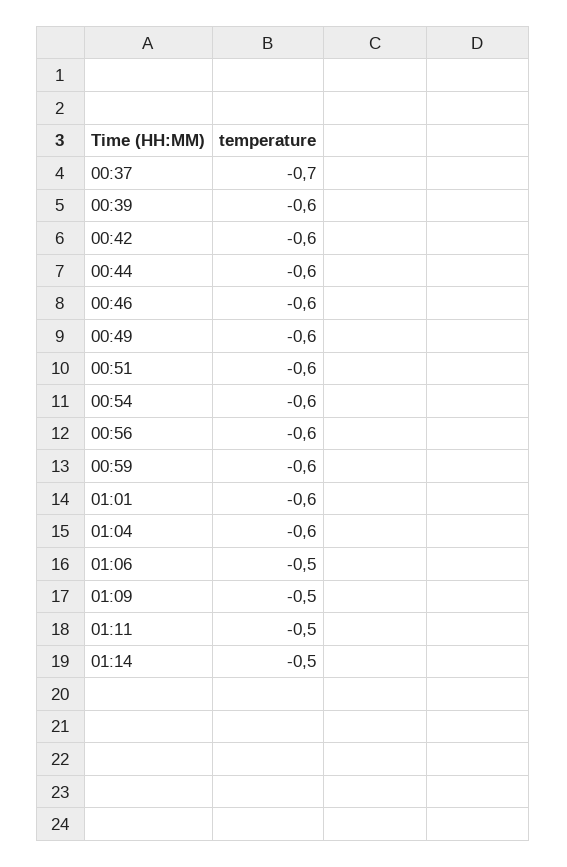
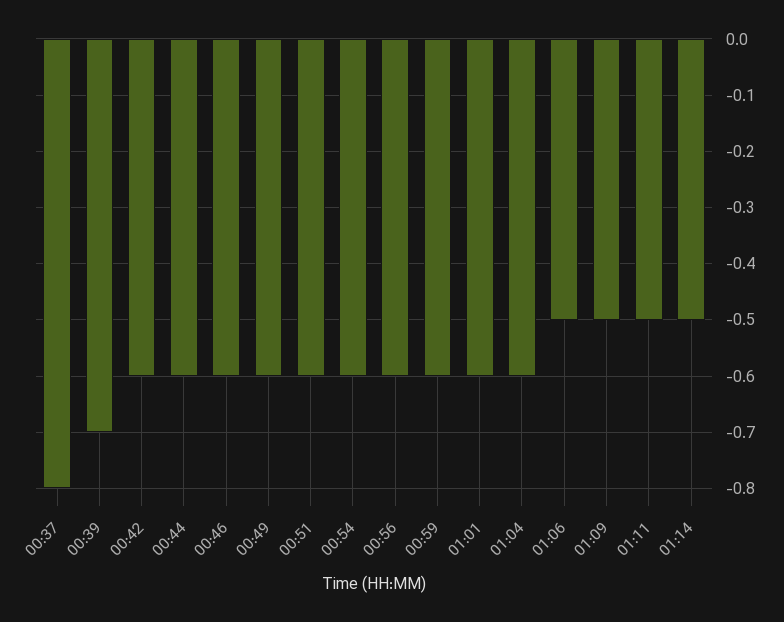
  {
-   "00:37": -0.7,
+   "00:37": -0.8,
-   "00:39": -0.6,
+   "00:39": -0.7,
    "00:42": -0.6,
    "00:44": -0.6,
    "00:46": -0.6,
    "00:49": -0.6,
    "00:51": -0.6,
    "00:54": -0.6,
    "00:56": -0.6,
    "00:59": -0.6,
    "01:01": -0.6,
    "01:04": -0.6,
    "01:06": -0.5,
    "01:09": -0.5,
    "01:11": -0.5,
    "01:14": -0.5
  }

